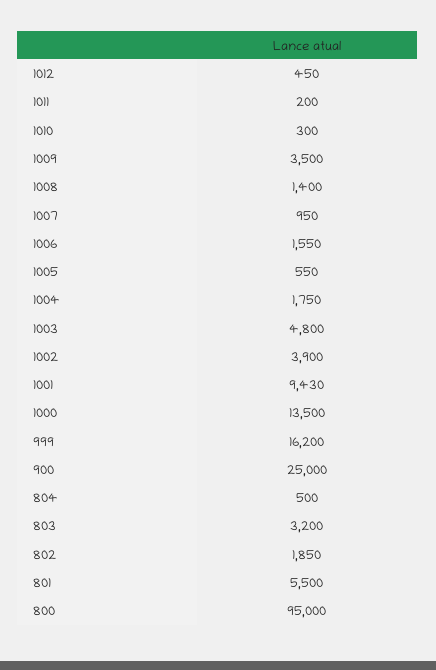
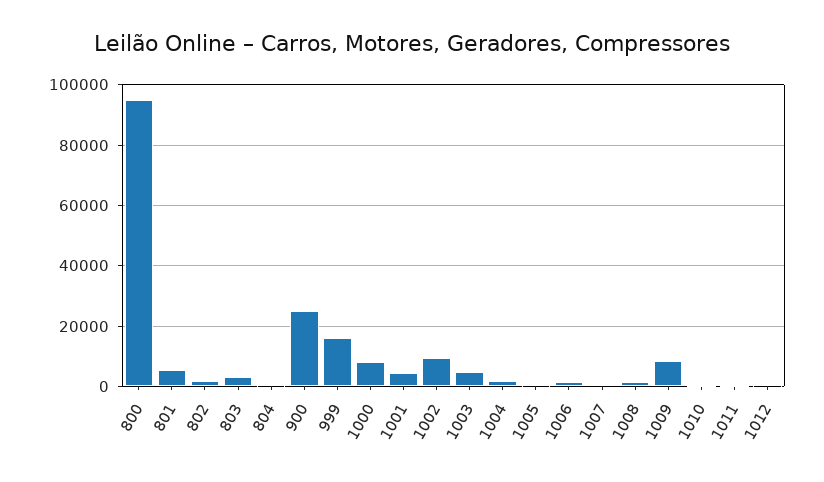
  {
    "1012": 450,
    "1011": 200,
    "1010": 300,
-   "1009": 3500,
+   "1009": 8000,
    "1008": 1400,
    "1007": 950,
    "1006": 1550,
    "1005": 550,
    "1004": 1750,
    "1003": 4800,
-   "1002": 3900,
+   "1002": 10000,
-   "1001": 9430,
+   "1001": 4000,
-   "1000": 13500,
+   "1000": 8000,
    "999": 16200,
    "900": 25000,
    "804": 500,
    "803": 3200,
    "802": 1850,
    "801": 5500,
    "800": 95000
  }

